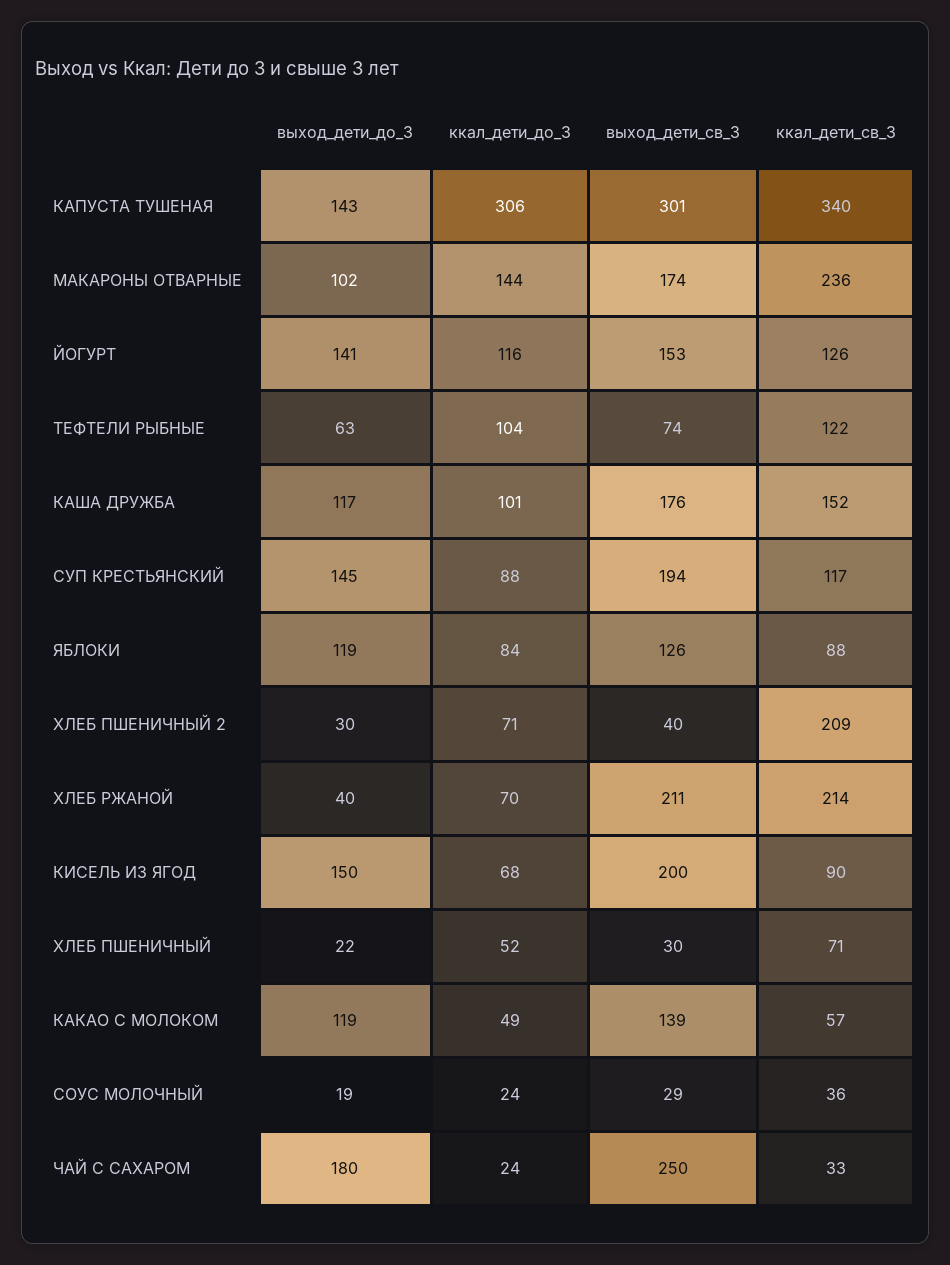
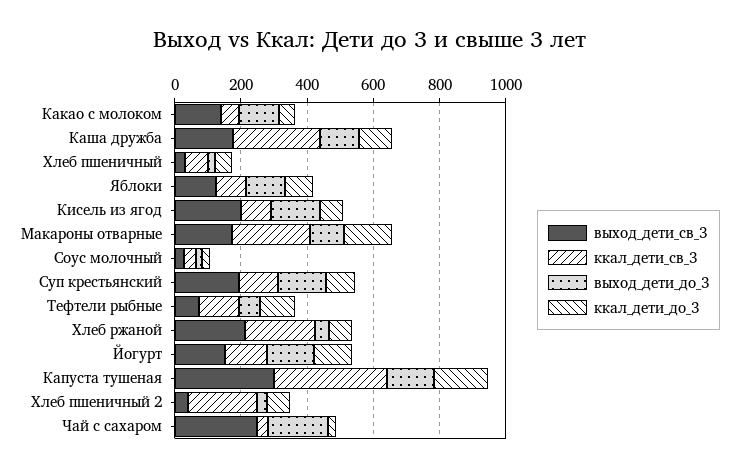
  {
    "выход_дети_до_3": {
      "КАПУСТА ТУШЕНАЯ": 143,
      "МАКАРОНЫ ОТВАРНЫЕ": 102,
      "ЙОГУРТ": 141,
      "ТЕФТЕЛИ РЫБНЫЕ": 63,
      "КАША ДРУЖБА": 117,
      "СУП КРЕСТЬЯНСКИЙ": 145,
      "ЯБЛОКИ": 119,
      "ХЛЕБ ПШЕНИЧНЫЙ 2": 30,
      "ХЛЕБ РЖАНОЙ": 40,
      "КИСЕЛЬ ИЗ ЯГОД": 150,
      "ХЛЕБ ПШЕНИЧНЫЙ": 22,
      "КАКАО С МОЛОКОМ": 119,
      "СОУС МОЛОЧНЫЙ": 19,
      "ЧАЙ С САХАРОМ": 180
    },
    "ккал_дети_до_3": {
-     "КАПУСТА ТУШЕНАЯ": 306,
+     "КАПУСТА ТУШЕНАЯ": 150,
      "МАКАРОНЫ ОТВАРНЫЕ": 144,
      "ЙОГУРТ": 116,
      "ТЕФТЕЛИ РЫБНЫЕ": 104,
      "КАША ДРУЖБА": 101,
      "СУП КРЕСТЬЯНСКИЙ": 88,
      "ЯБЛОКИ": 84,
      "ХЛЕБ ПШЕНИЧНЫЙ 2": 71,
      "ХЛЕБ РЖАНОЙ": 70,
      "КИСЕЛЬ ИЗ ЯГОД": 68,
      "ХЛЕБ ПШЕНИЧНЫЙ": 52,
      "КАКАО С МОЛОКОМ": 49,
      "СОУС МОЛОЧНЫЙ": 24,
      "ЧАЙ С САХАРОМ": 24
    },
    "выход_дети_св_3": {
      "КАПУСТА ТУШЕНАЯ": 301,
      "МАКАРОНЫ ОТВАРНЫЕ": 174,
      "ЙОГУРТ": 153,
      "ТЕФТЕЛИ РЫБНЫЕ": 74,
      "КАША ДРУЖБА": 176,
      "СУП КРЕСТЬЯНСКИЙ": 194,
      "ЯБЛОКИ": 126,
      "ХЛЕБ ПШЕНИЧНЫЙ 2": 40,
      "ХЛЕБ РЖАНОЙ": 211,
      "КИСЕЛЬ ИЗ ЯГОД": 200,
      "ХЛЕБ ПШЕНИЧНЫЙ": 30,
      "КАКАО С МОЛОКОМ": 139,
      "СОУС МОЛОЧНЫЙ": 29,
      "ЧАЙ С САХАРОМ": 250
    },
    "ккал_дети_св_3": {
      "КАПУСТА ТУШЕНАЯ": 340,
      "МАКАРОНЫ ОТВАРНЫЕ": 236,
      "ЙОГУРТ": 126,
      "ТЕФТЕЛИ РЫБНЫЕ": 122,
-     "КАША ДРУЖБА": 152,
+     "КАША ДРУЖБА": 250,
      "СУП КРЕСТЬЯНСКИЙ": 117,
      "ЯБЛОКИ": 88,
      "ХЛЕБ ПШЕНИЧНЫЙ 2": 209,
      "ХЛЕБ РЖАНОЙ": 214,
      "КИСЕЛЬ ИЗ ЯГОД": 90,
      "ХЛЕБ ПШЕНИЧНЫЙ": 71,
      "КАКАО С МОЛОКОМ": 57,
      "СОУС МОЛОЧНЫЙ": 36,
      "ЧАЙ С САХАРОМ": 33
    }
  }

